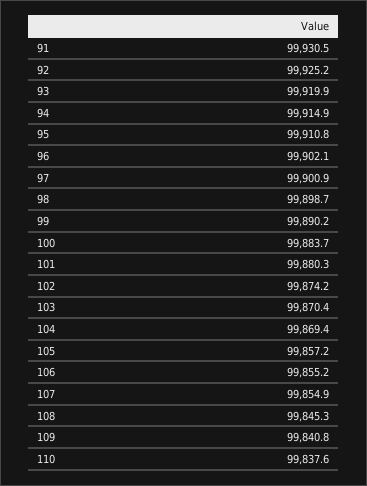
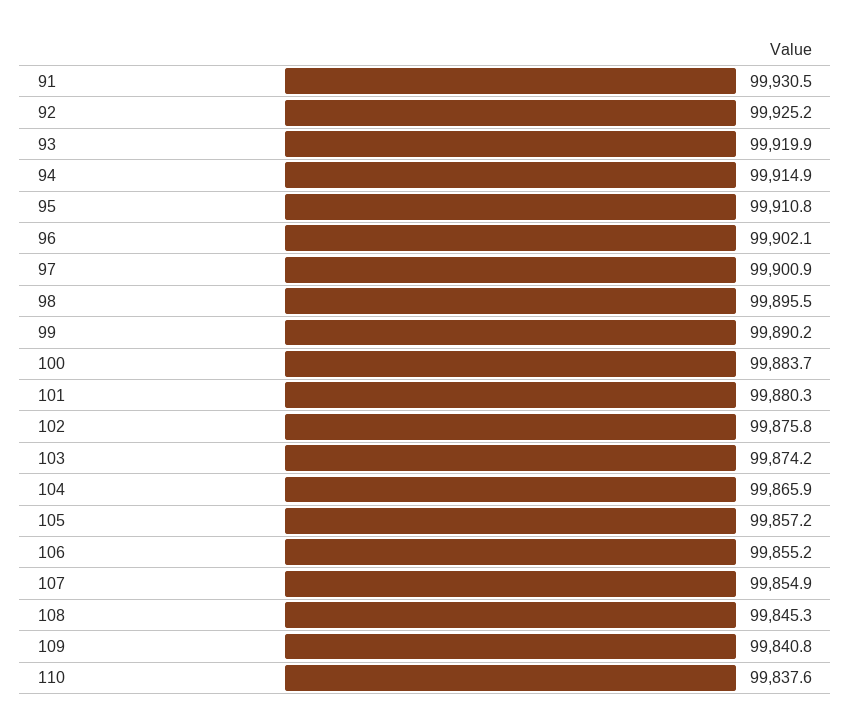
  {
    "91": 99930.5,
    "92": 99925.2,
    "93": 99919.9,
    "94": 99914.9,
    "95": 99910.8,
    "96": 99902.1,
    "97": 99900.9,
-   "98": 99898.7,
+   "98": 99895.5,
    "99": 99890.2,
    "100": 99883.7,
    "101": 99880.3,
-   "102": 99874.2,
+   "102": 99875.8,
-   "103": 99870.4,
+   "103": 99874.2,
-   "104": 99869.4,
+   "104": 99865.9,
    "105": 99857.2,
    "106": 99855.2,
    "107": 99854.9,
    "108": 99845.3,
    "109": 99840.8,
    "110": 99837.6
  }

